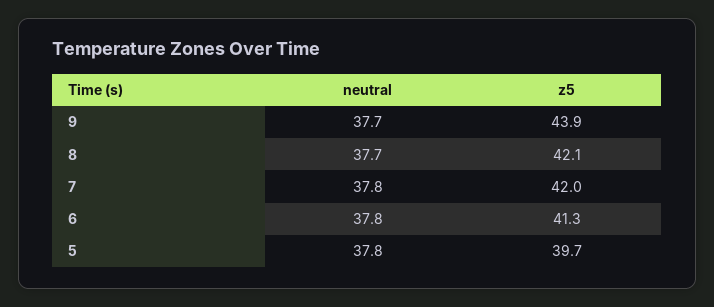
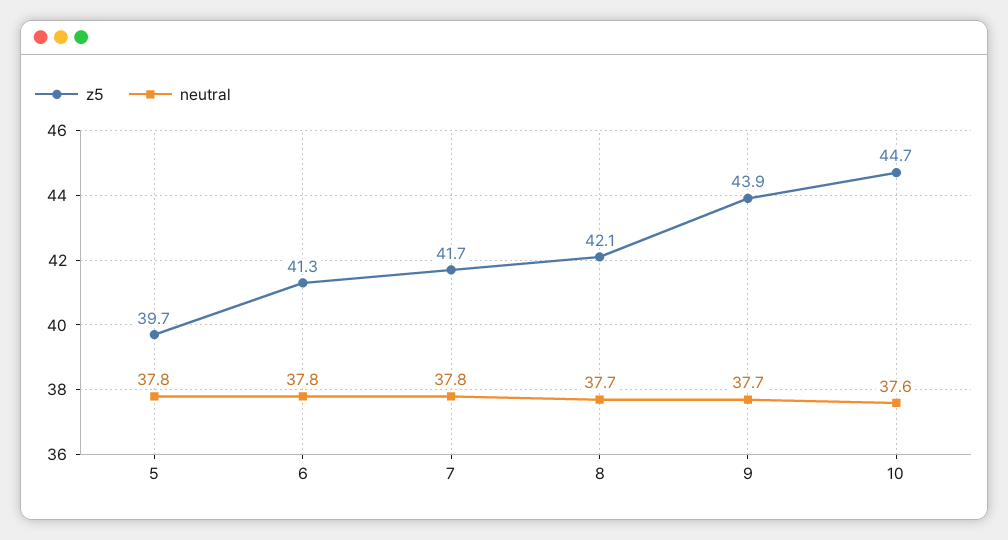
  {
    "neutral": {
      "9": 37.7,
      "8": 37.7,
      "7": 37.8,
      "6": 37.8,
-     "5": 37.8
+     "5": 37.8,
+     "10": 37.6
    },
    "z5": {
      "9": 43.9,
      "8": 42.1,
-     "7": 42,
+     "7": 41.7,
      "6": 41.3,
-     "5": 39.7
+     "5": 39.7,
+     "10": 44.7
    }
  }

